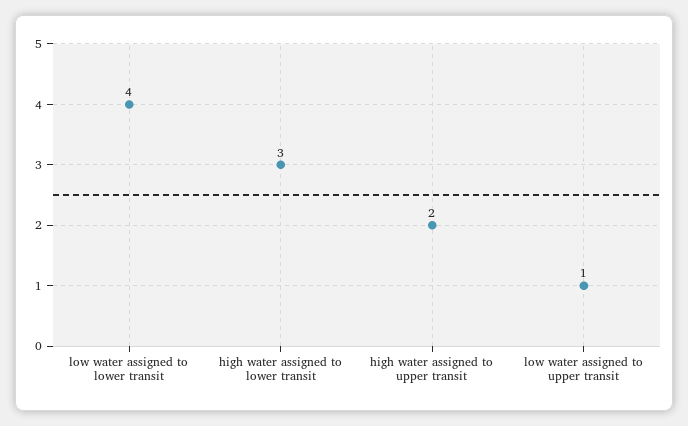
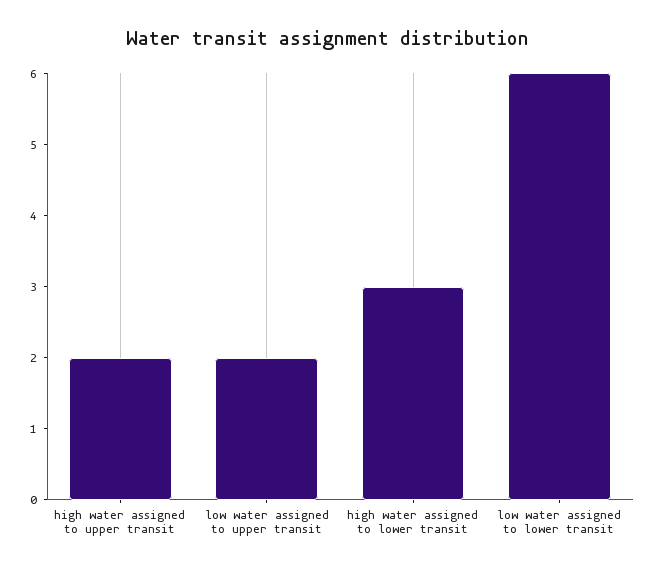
  {
-   "low water assigned to lower transit": 4,
+   "low water assigned to lower transit": 6,
    "high water assigned to lower transit": 3,
    "high water assigned to upper transit": 2,
-   "low water assigned to upper transit": 1
+   "low water assigned to upper transit": 2
  }

